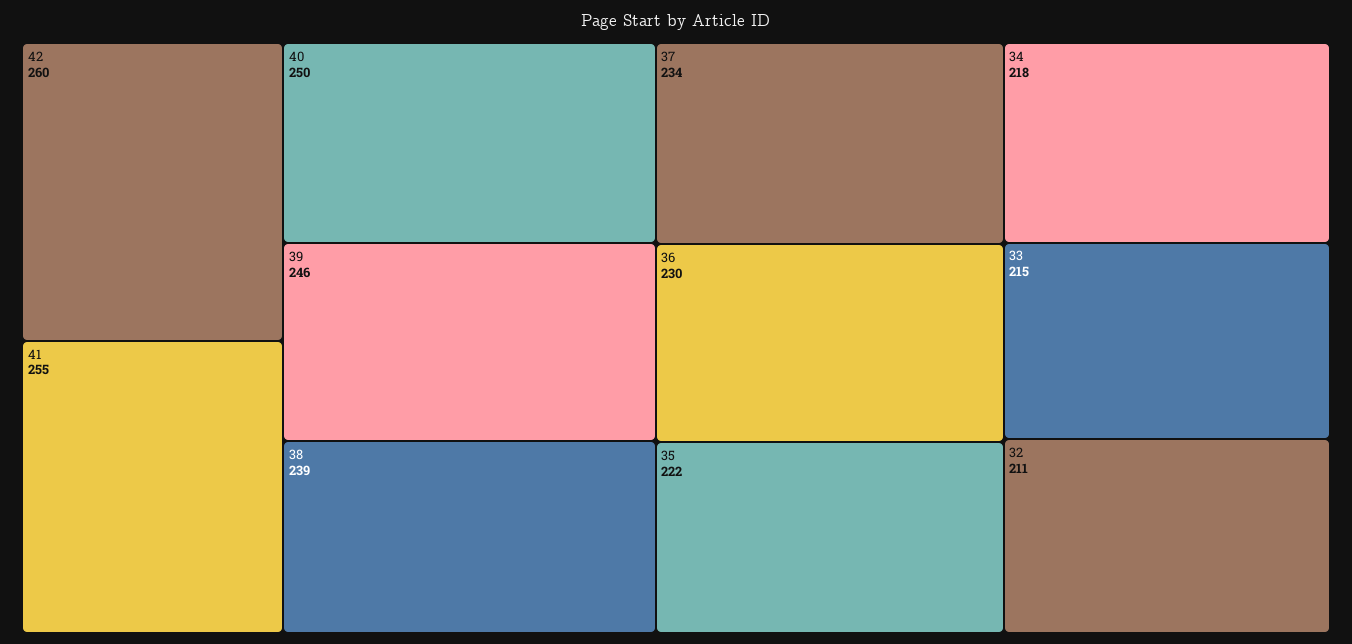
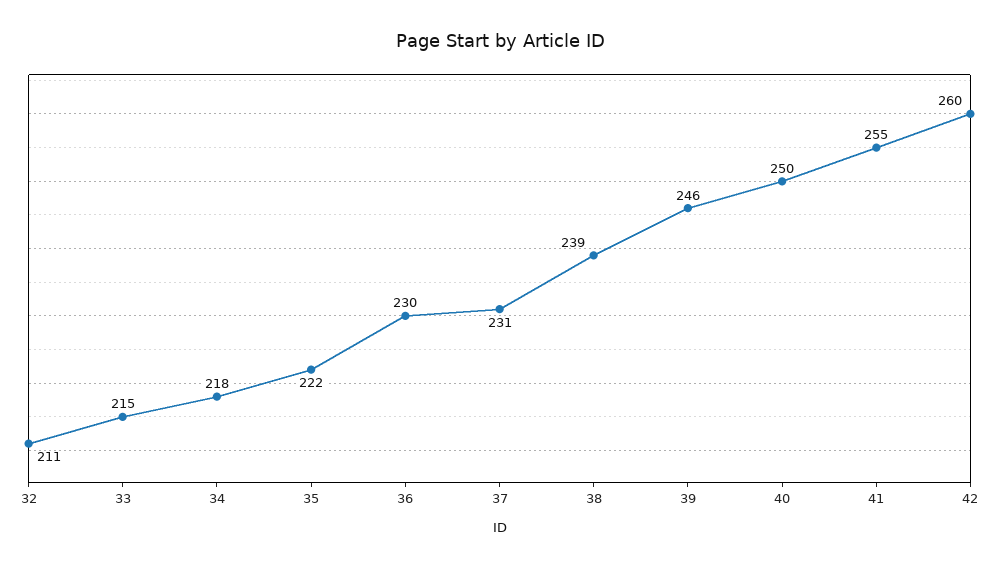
  {
    "42": 260,
    "41": 255,
    "40": 250,
    "39": 246,
    "38": 239,
-   "37": 234,
+   "37": 231,
    "36": 230,
    "35": 222,
    "34": 218,
    "33": 215,
    "32": 211
  }

